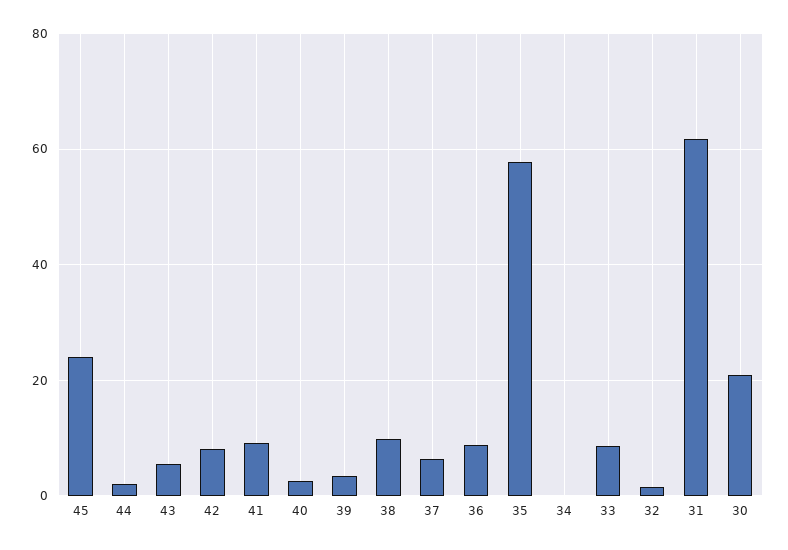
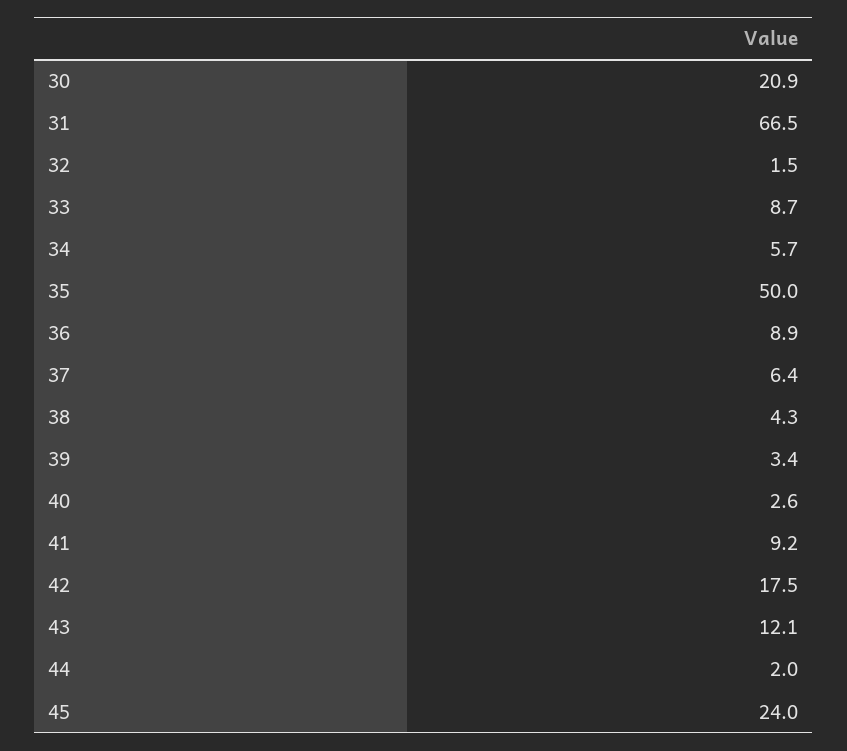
  {
    "45": 24,
    "44": 2,
-   "43": 6,
+   "43": 12.1,
-   "42": 8,
+   "42": 17.5,
    "41": 9.2,
    "40": 2.6,
    "39": 3.4,
-   "38": 10,
+   "38": 4.3,
    "37": 6.4,
    "36": 8.9,
-   "35": 58,
+   "35": 50,
-   "34": 0,
+   "34": 5.7,
    "33": 8.7,
    "32": 1.5,
-   "31": 62,
+   "31": 66.5,
    "30": 20.9
  }

